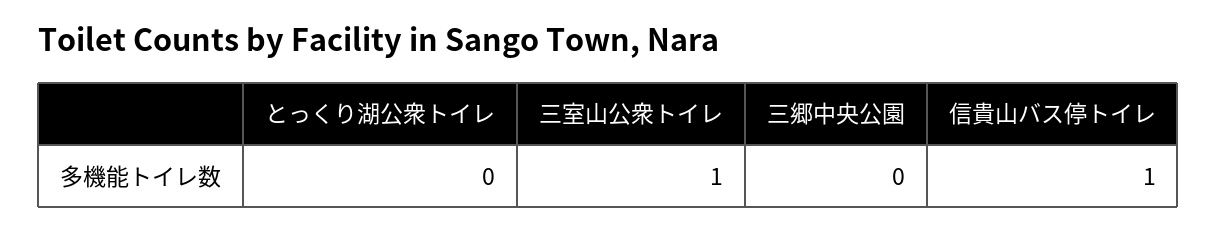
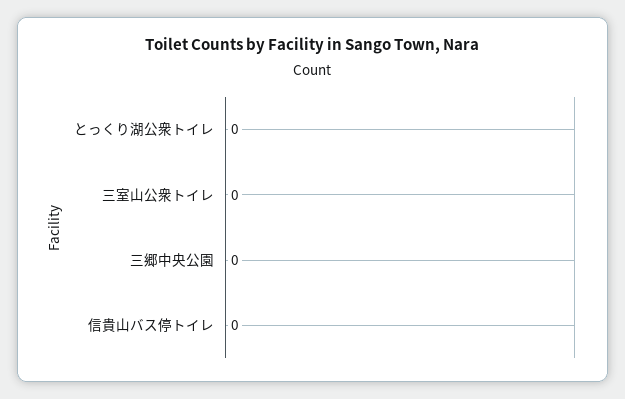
  {
    "とっくり湖公衆トイレ": 0,
-   "三室山公衆トイレ": 1,
+   "三室山公衆トイレ": 0,
    "三郷中央公園": 0,
-   "信貴山バス停トイレ": 1
+   "信貴山バス停トイレ": 0
  }

